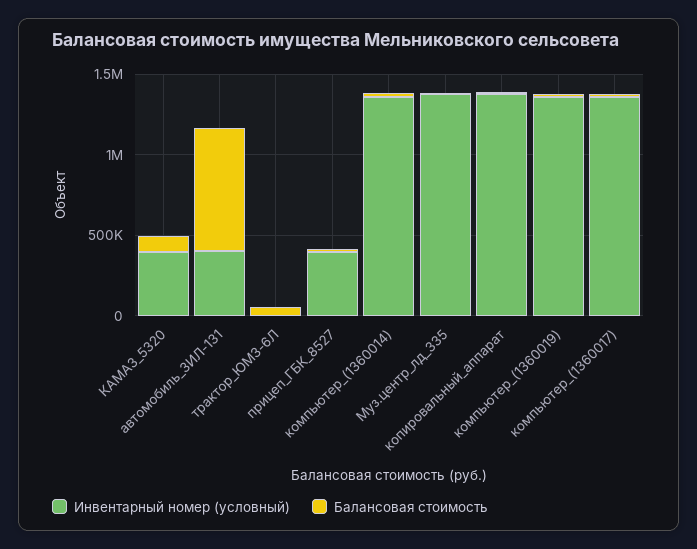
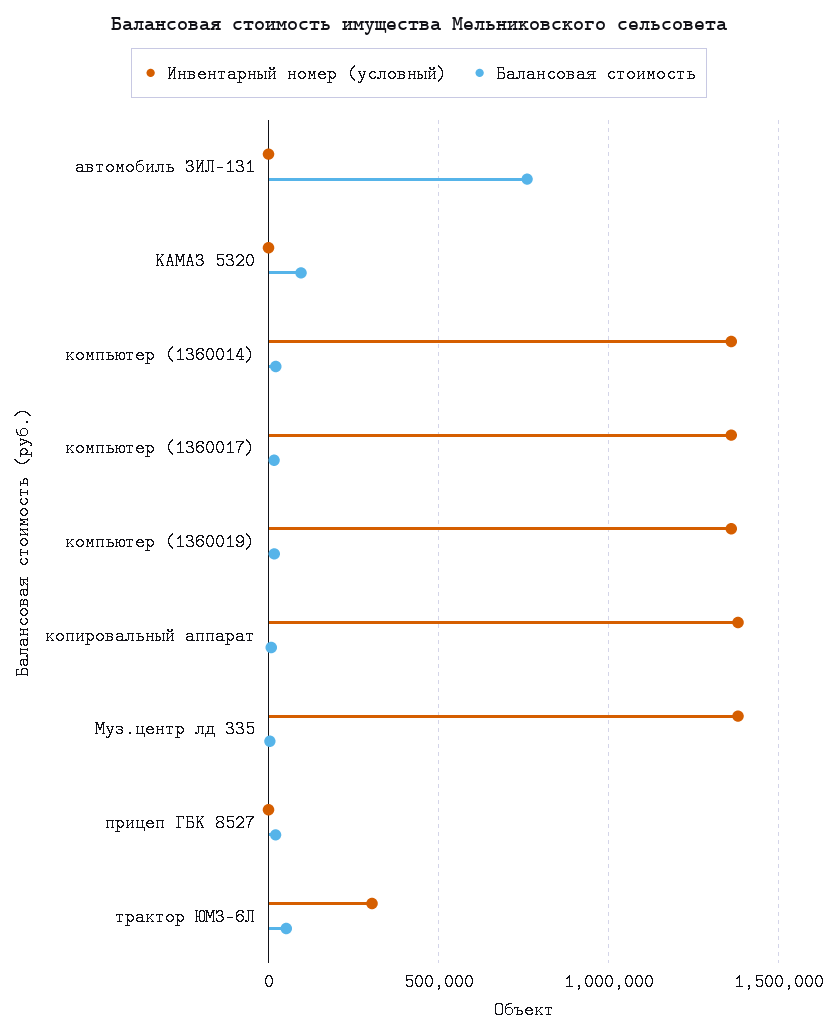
  {
    "Инвентарный номер (условный)": {
-     "КАМАЗ_5320": 400000,
+     "КАМАЗ_5320": 0,
-     "автомобиль_ЗИЛ-131": 400000,
+     "автомобиль_ЗИЛ-131": 0,
-     "трактор_ЮМЗ-6Л": 0,
+     "трактор_ЮМЗ-6Л": 300000,
-     "прицеп_ГБК_8527": 400000,
+     "прицеп_ГБК_8527": 0,
      "компьютер_(1360014)": 1350000,
      "Муз.центр_лд_335": 1400000,
      "копировальный_аппарат": 1400000,
      "компьютер_(1360019)": 1350000,
      "компьютер_(1360017)": 1350000
    },
    "Балансовая стоимость": {
      "КАМАЗ_5320": 100000,
      "автомобиль_ЗИЛ-131": 750000,
      "трактор_ЮМЗ-6Л": 50000,
      "прицеп_ГБК_8527": 0,
      "компьютер_(1360014)": 0,
      "Муз.центр_лд_335": 0,
      "копировальный_аппарат": 0,
      "компьютер_(1360019)": 0,
      "компьютер_(1360017)": 0
    }
  }

